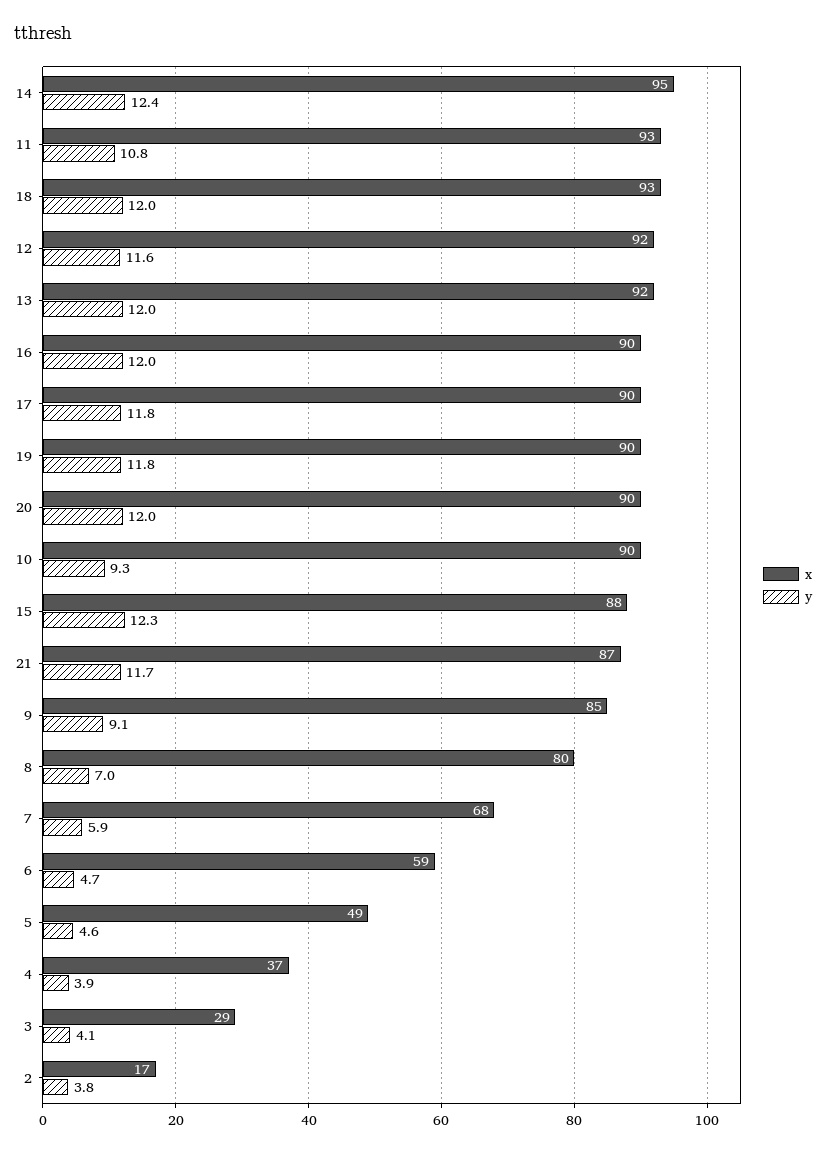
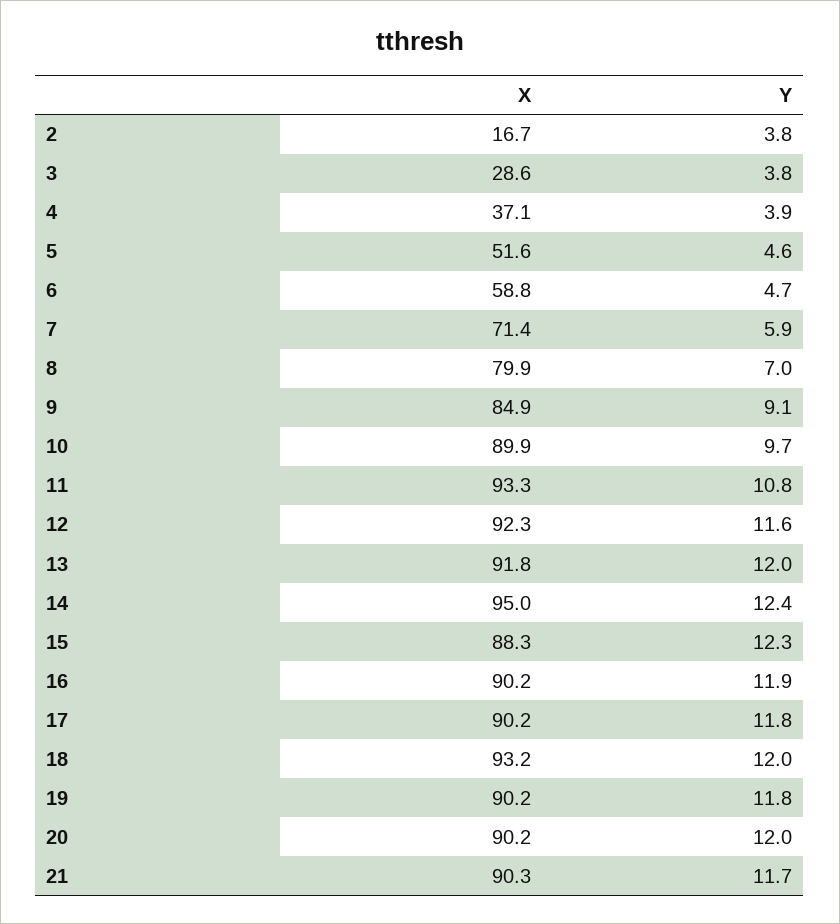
  {
    "x": {
      "14": 95,
      "11": 93.3,
      "18": 93.2,
      "12": 92.3,
      "13": 91.8,
      "16": 90.2,
      "17": 90.2,
      "19": 90.2,
      "20": 90.2,
      "10": 89.9,
      "15": 88.3,
-     "21": 87,
+     "21": 90.3,
      "9": 84.9,
      "8": 79.9,
-     "7": 68,
+     "7": 71.4,
      "6": 58.8,
-     "5": 49,
+     "5": 51.6,
      "4": 37.1,
      "3": 28.6,
      "2": 16.7
    },
    "y": {
      "14": 12.4,
      "11": 10.8,
      "18": 12,
      "12": 11.6,
      "13": 12,
-     "16": 12,
+     "16": 11.9,
      "17": 11.8,
      "19": 11.8,
      "20": 12,
-     "10": 9.3,
+     "10": 9.7,
      "15": 12.3,
      "21": 11.7,
      "9": 9.1,
      "8": 7,
      "7": 5.9,
      "6": 4.7,
      "5": 4.6,
      "4": 3.9,
-     "3": 4.1,
+     "3": 3.8,
      "2": 3.8
    }
  }

